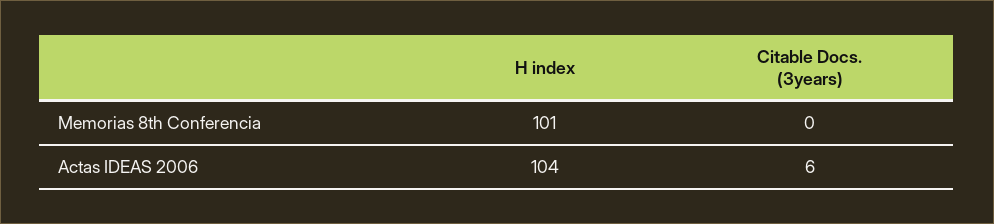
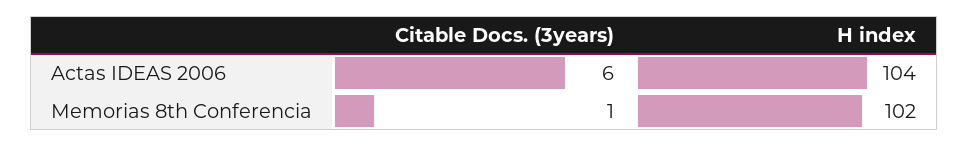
  {
    "H index": {
-     "Memorias 8th Conferencia": 101,
+     "Memorias 8th Conferencia": 102,
      "Actas IDEAS 2006": 104
    },
    "Citable Docs. (3years)": {
-     "Memorias 8th Conferencia": 0,
+     "Memorias 8th Conferencia": 1,
      "Actas IDEAS 2006": 6
    }
  }

